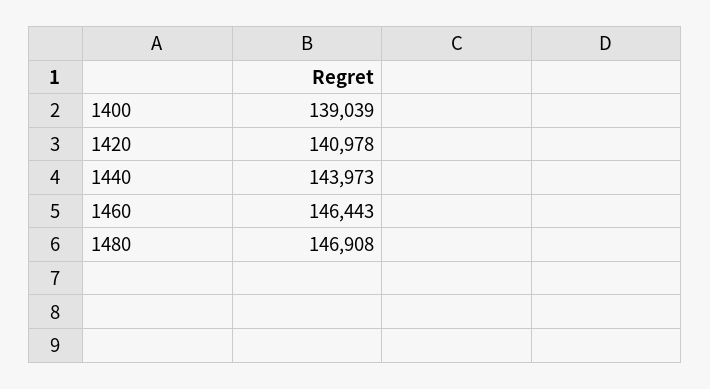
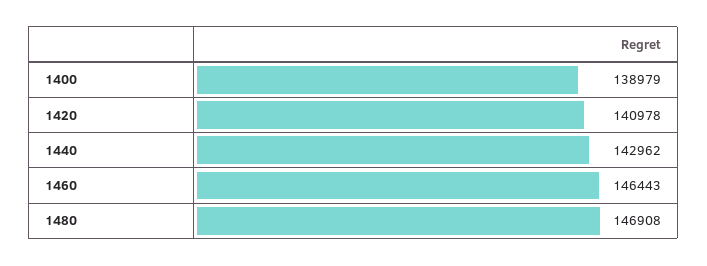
  {
-   "1400": 139039,
+   "1400": 138979,
    "1420": 140978,
-   "1440": 143973,
+   "1440": 142962,
    "1460": 146443,
    "1480": 146908
  }

